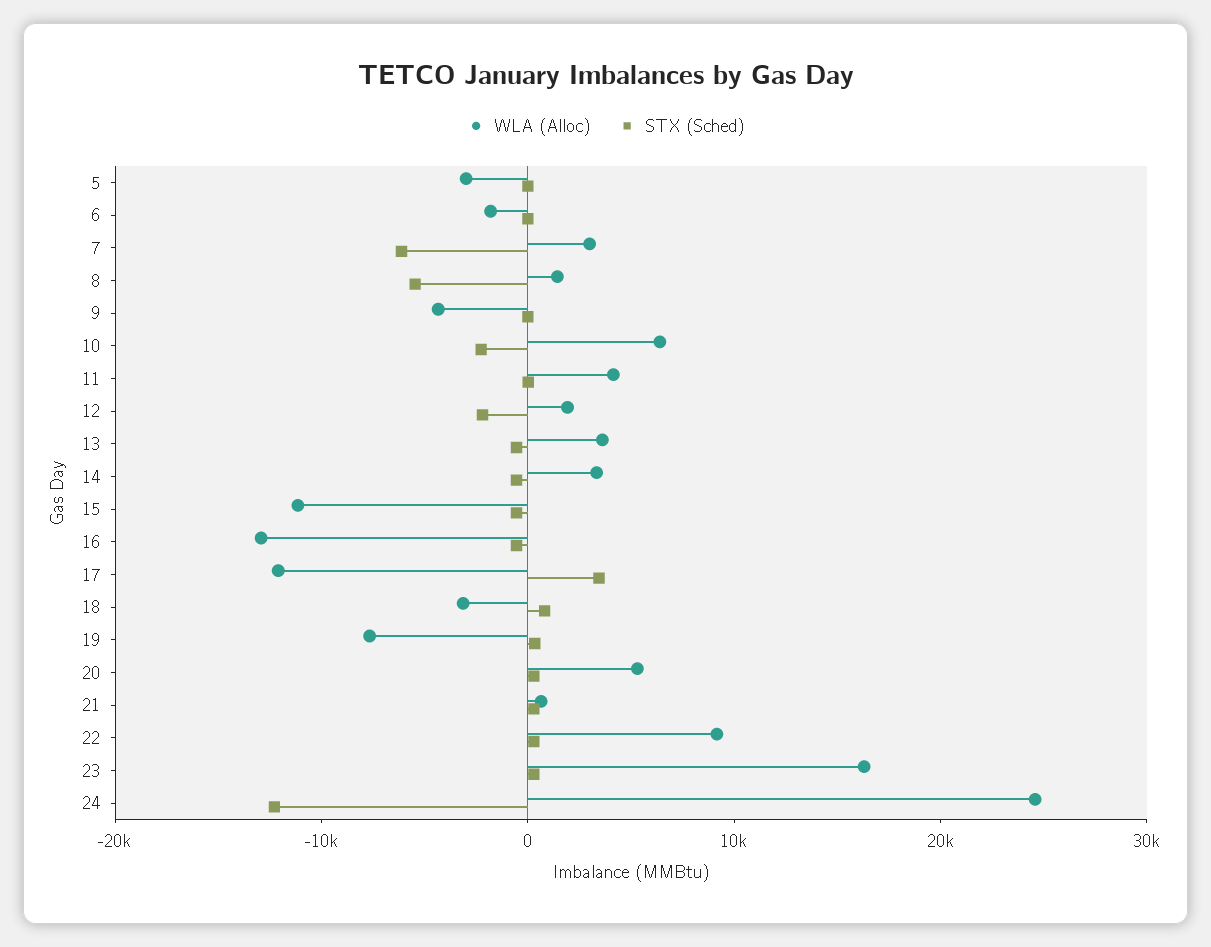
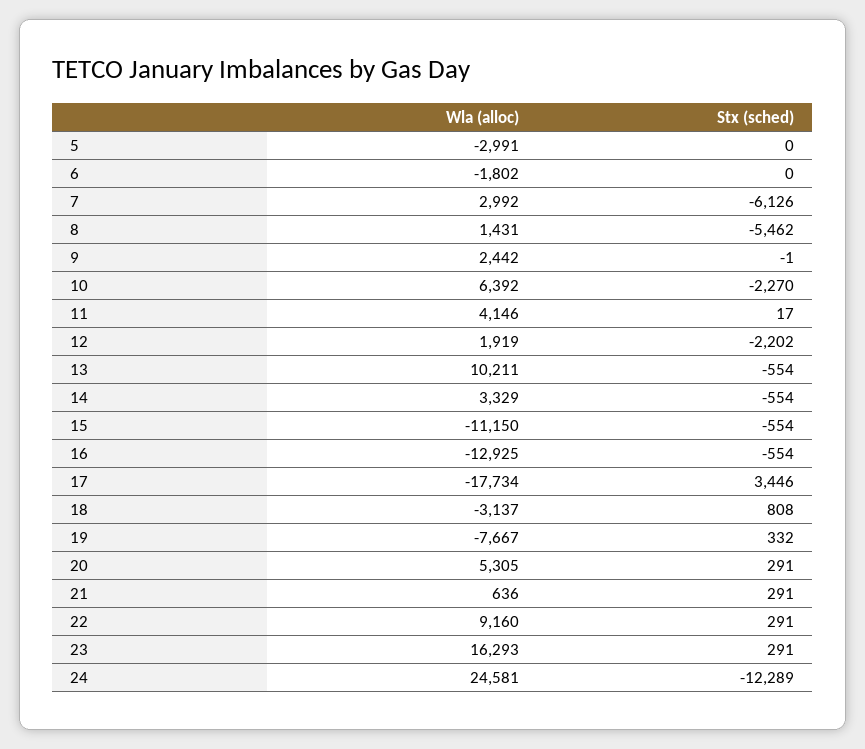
  {
    "WLA (Alloc)": {
      "5": -2991,
      "6": -1802,
      "7": 2992,
      "8": 1431,
-     "9": -4000,
+     "9": 2442,
      "10": 6392,
      "11": 4146,
      "12": 1919,
-     "13": 4000,
+     "13": 10211,
      "14": 3329,
      "15": -11150,
      "16": -12925,
-     "17": -12000,
+     "17": -17734,
      "18": -3137,
      "19": -7667,
      "20": 5305,
      "21": 636,
      "22": 9160,
      "23": 16293,
      "24": 24581
    },
    "STX (Sched)": {
      "5": 0,
      "6": 0,
      "7": -6126,
      "8": -5462,
      "9": -1,
      "10": -2270,
      "11": 17,
      "12": -2202,
      "13": -554,
      "14": -554,
      "15": -554,
      "16": -554,
      "17": 3446,
      "18": 808,
      "19": 332,
      "20": 291,
      "21": 291,
      "22": 291,
      "23": 291,
      "24": -12289
    }
  }

